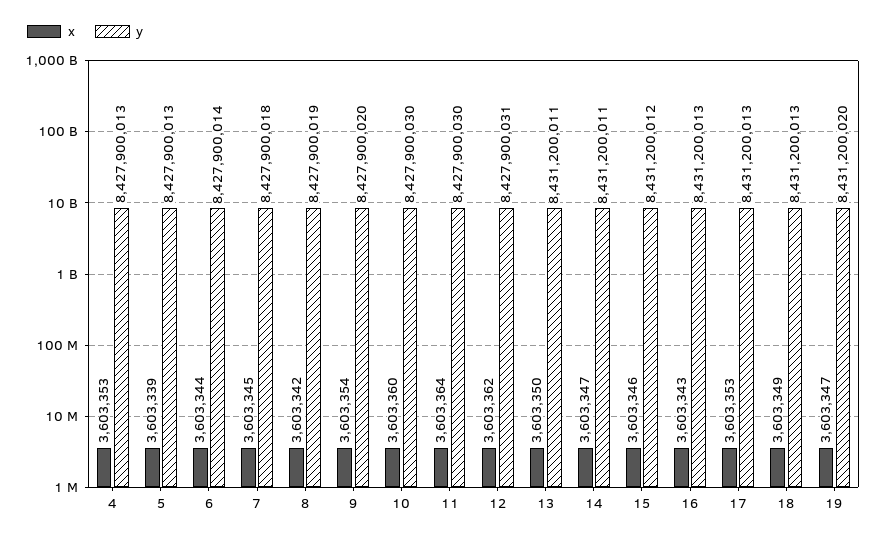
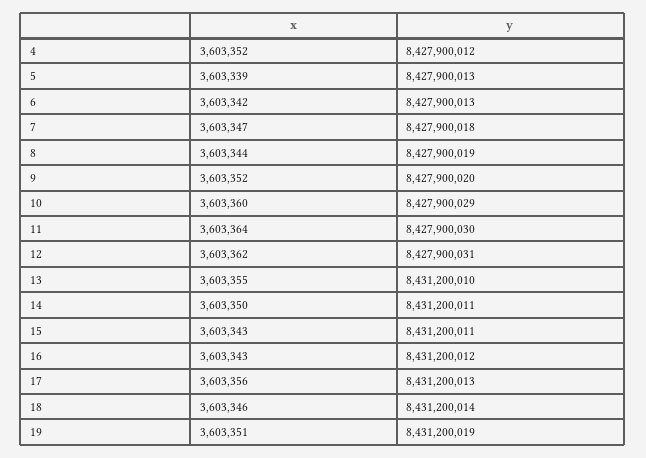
  {
    "x": {
-     "4": 3603353,
+     "4": 3603352,
      "5": 3603339,
-     "6": 3603344,
+     "6": 3603342,
-     "7": 3603345,
+     "7": 3603347,
-     "8": 3603342,
+     "8": 3603344,
-     "9": 3603354,
+     "9": 3603352,
      "10": 3603360,
      "11": 3603364,
      "12": 3603362,
-     "13": 3603350,
+     "13": 3603355,
-     "14": 3603347,
+     "14": 3603350,
-     "15": 3603346,
+     "15": 3603343,
      "16": 3603343,
-     "17": 3603353,
+     "17": 3603356,
-     "18": 3603349,
+     "18": 3603346,
-     "19": 3603347
+     "19": 3603351
    },
    "y": {
-     "4": 8427900013,
+     "4": 8427900012,
      "5": 8427900013,
-     "6": 8427900014,
+     "6": 8427900013,
      "7": 8427900018,
      "8": 8427900019,
      "9": 8427900020,
-     "10": 8427900030,
+     "10": 8427900029,
      "11": 8427900030,
      "12": 8427900031,
-     "13": 8431200011,
+     "13": 8431200010,
      "14": 8431200011,
-     "15": 8431200012,
+     "15": 8431200011,
-     "16": 8431200013,
+     "16": 8431200012,
      "17": 8431200013,
-     "18": 8431200013,
+     "18": 8431200014,
-     "19": 8431200020
+     "19": 8431200019
    }
  }

